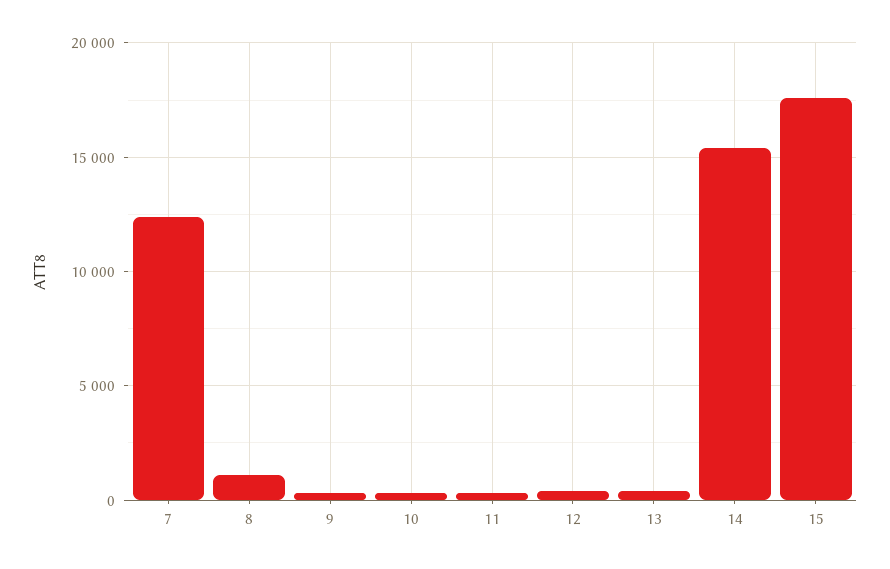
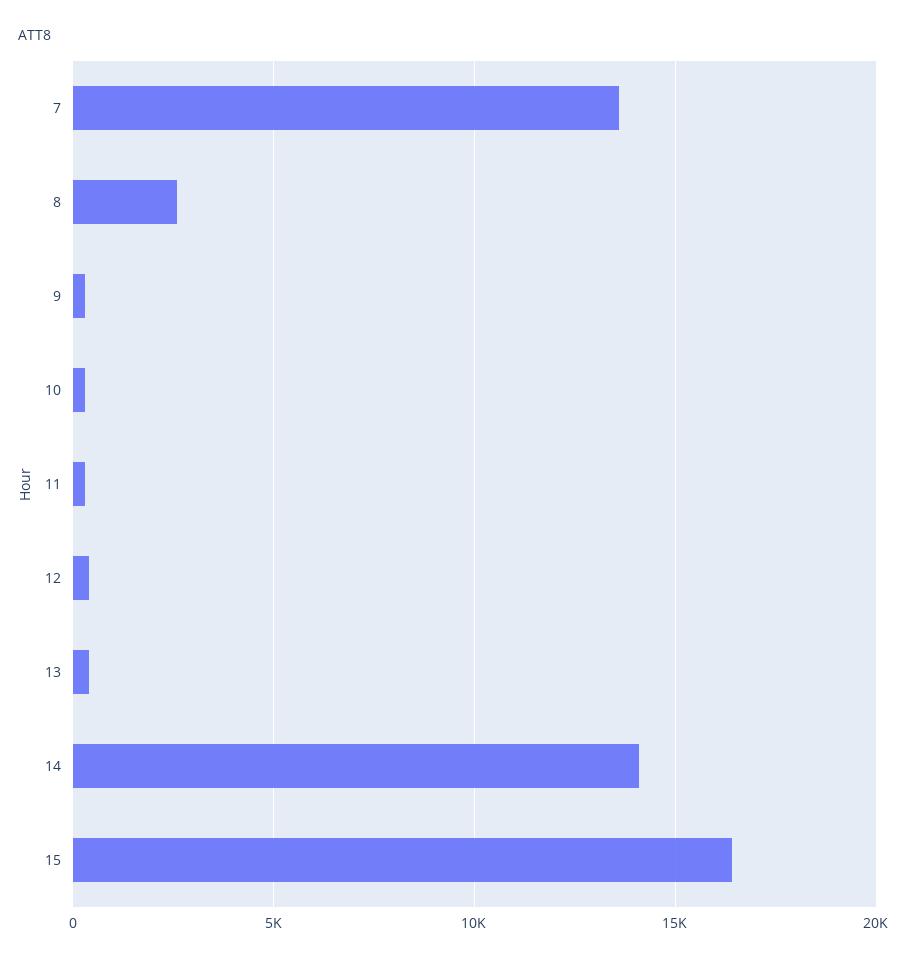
  {
-   "7": 12500,
+   "7": 13500,
-   "8": 1000,
+   "8": 2500,
    "9": 500,
    "10": 500,
    "11": 500,
    "12": 500,
    "13": 500,
-   "14": 15500,
+   "14": 14000,
-   "15": 17500
+   "15": 16500
  }

